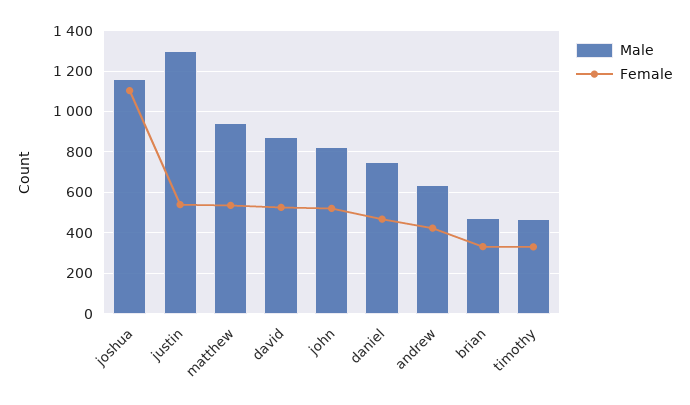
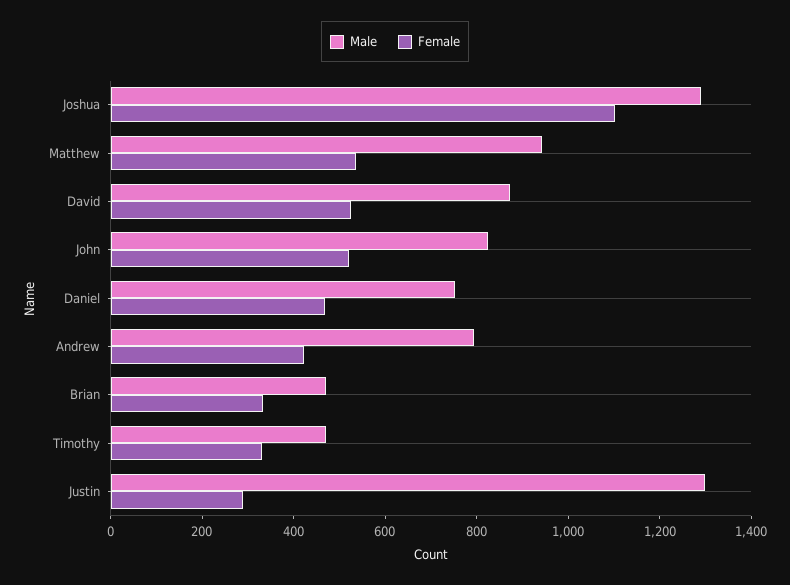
  {
    "Male": {
-     "joshua": 1150,
+     "joshua": 1300,
      "justin": 1300,
      "matthew": 950,
      "david": 850,
      "john": 850,
      "daniel": 750,
-     "andrew": 650,
+     "andrew": 800,
      "brian": 450,
      "timothy": 450
    },
    "Female": {
      "joshua": 1100,
-     "justin": 550,
+     "justin": 300,
      "matthew": 550,
      "david": 550,
      "john": 500,
      "daniel": 450,
      "andrew": 400,
      "brian": 350,
      "timothy": 350
    }
  }

